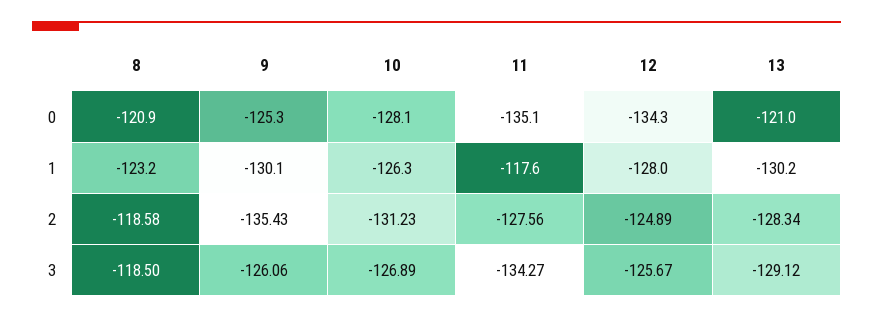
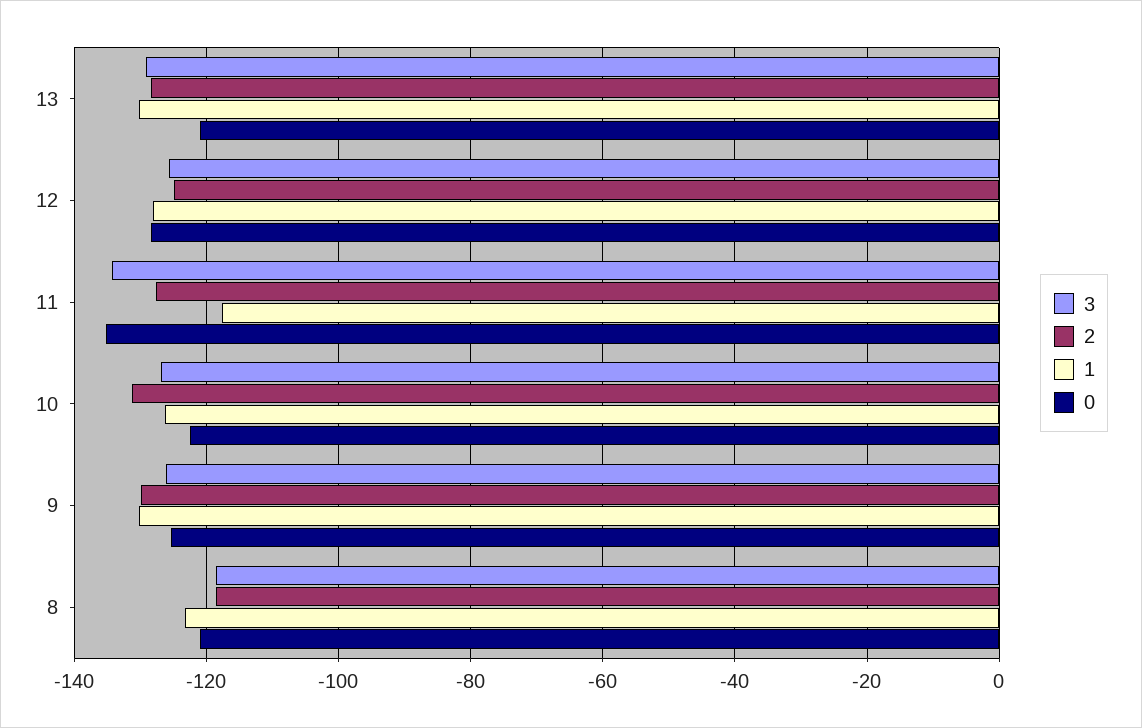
  {
    "0": {
      "8": -120.9,
      "9": -125.3,
-     "10": -128.1,
+     "10": -122,
      "11": -135.1,
-     "12": -134.3,
+     "12": -128,
      "13": -121
    },
    "1": {
      "8": -123.2,
      "9": -130.1,
      "10": -126.3,
      "11": -117.6,
      "12": -128,
      "13": -130.2
    },
    "2": {
      "8": -118.58,
-     "9": -135.43,
+     "9": -130,
      "10": -131.23,
      "11": -127.56,
      "12": -124.89,
      "13": -128.34
    },
    "3": {
      "8": -118.5,
      "9": -126.06,
      "10": -126.89,
      "11": -134.27,
      "12": -125.67,
      "13": -129.12
    }
  }

